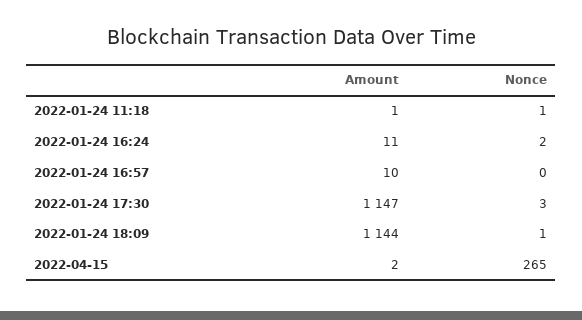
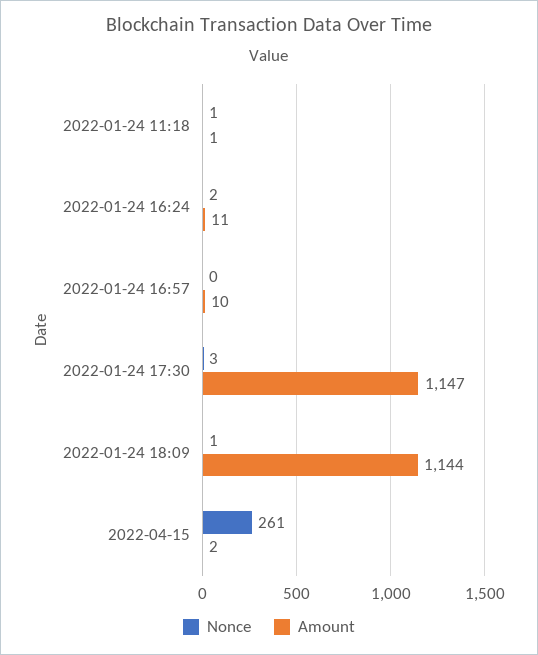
  {
    "Amount": {
      "2022-01-24 11:18": 1,
      "2022-01-24 16:24": 11,
      "2022-01-24 16:57": 10,
      "2022-01-24 17:30": 1147,
      "2022-01-24 18:09": 1144,
      "2022-04-15": 2
    },
    "Nonce": {
      "2022-01-24 11:18": 1,
      "2022-01-24 16:24": 2,
      "2022-01-24 16:57": 0,
      "2022-01-24 17:30": 3,
      "2022-01-24 18:09": 1,
-     "2022-04-15": 265
+     "2022-04-15": 261
    }
  }

